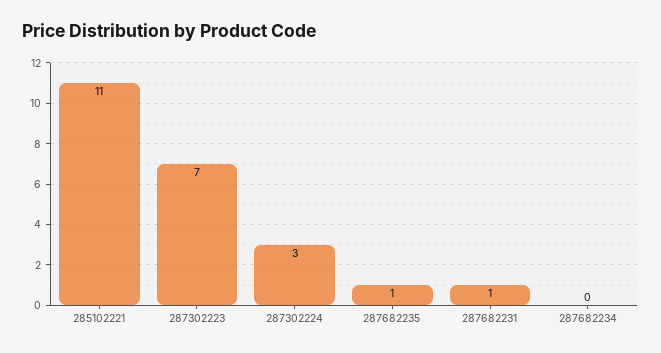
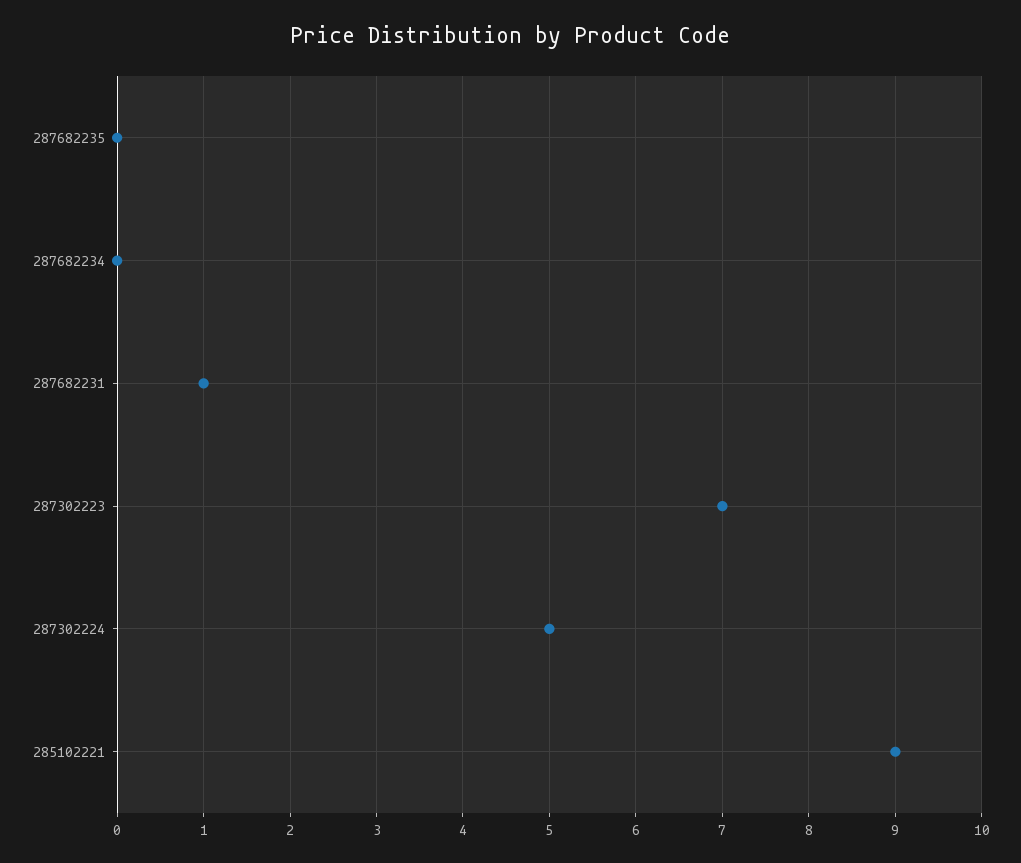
  {
-   "285102221": 11,
+   "285102221": 9,
    "287302223": 7,
-   "287302224": 3,
+   "287302224": 5,
-   "287682235": 1,
+   "287682235": 0,
    "287682231": 1,
    "287682234": 0
  }

